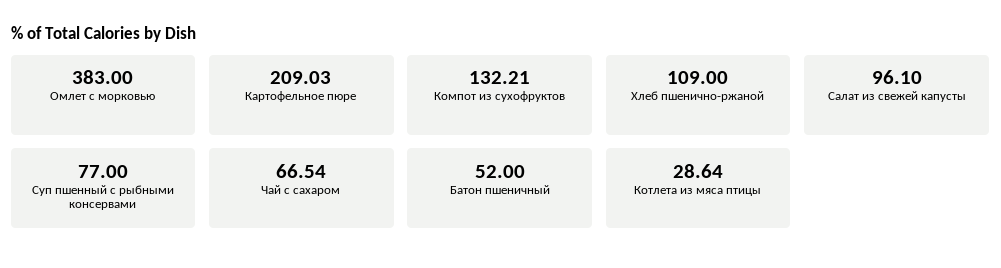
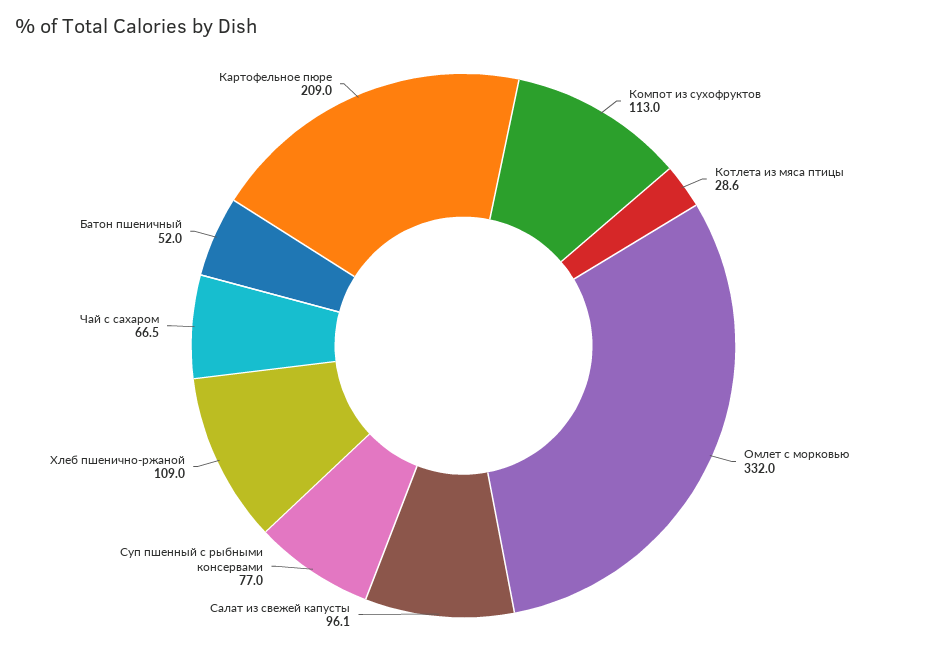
  {
-   "Омлет с морковью": 383,
+   "Омлет с морковью": 332,
    "Картофельное пюре": 209.03,
-   "Компот из сухофруктов": 132.21,
+   "Компот из сухофруктов": 113,
    "Хлеб пшенично-ржаной": 109,
    "Салат из свежей капусты": 96.1,
    "Суп пшенный с рыбными консервами": 77,
    "Чай с сахаром": 66.54,
    "Батон пшеничный": 52,
    "Котлета из мяса птицы": 28.64
  }

